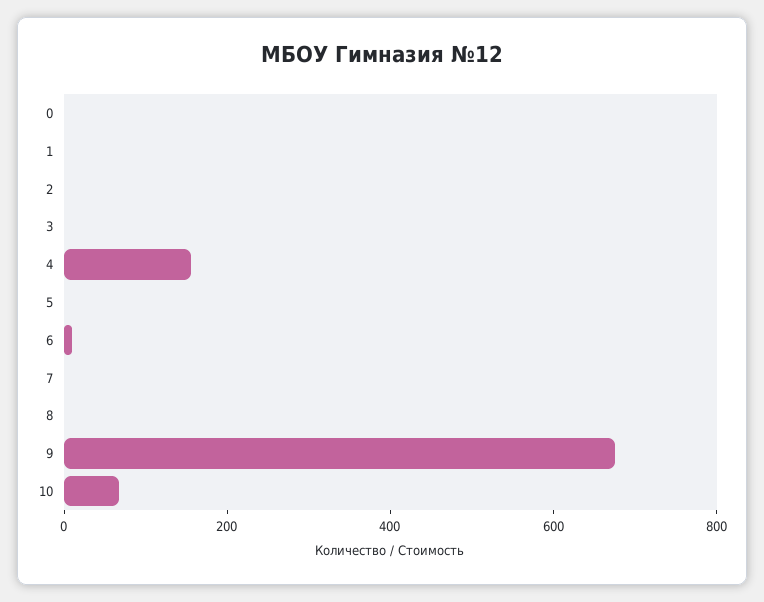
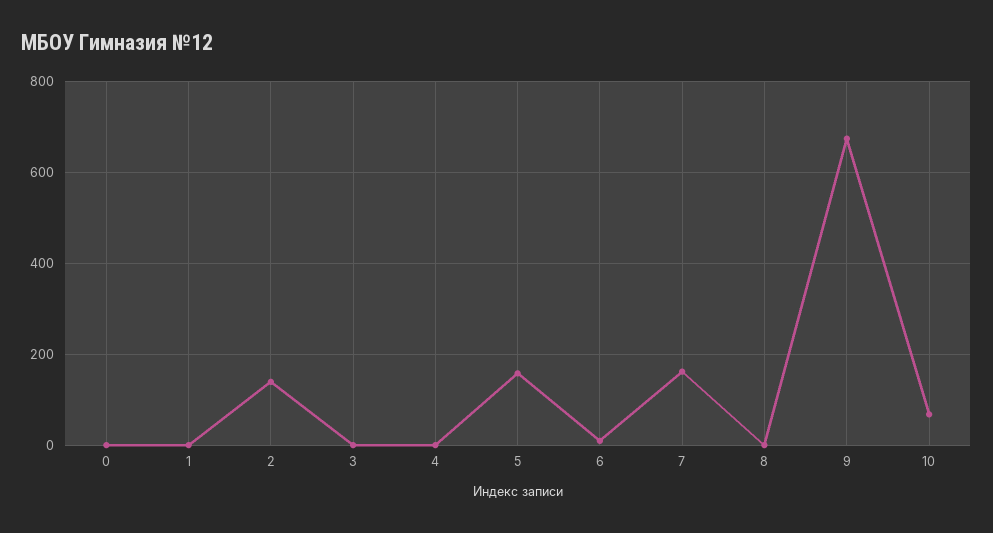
  {
    "0": 0,
    "1": 0,
-   "2": 0,
+   "2": 140,
    "3": 0,
-   "4": 150,
+   "4": 0,
-   "5": 0,
+   "5": 160,
    "6": 0,
-   "7": 0,
+   "7": 160,
    "8": 0,
    "9": 680,
    "10": 60
  }

